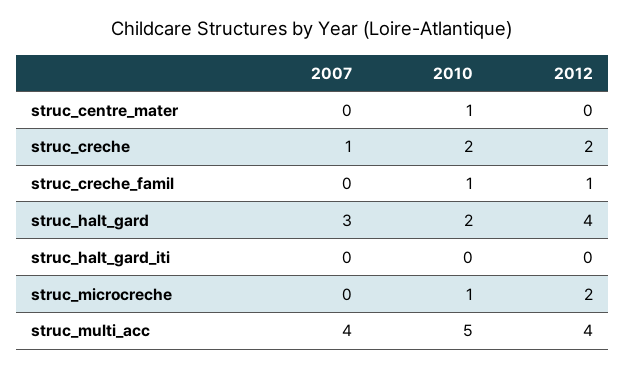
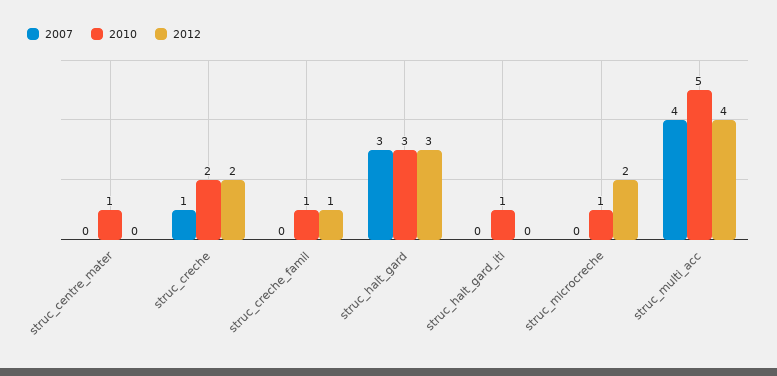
  {
    "2007": {
      "struc_centre_mater": 0,
      "struc_creche": 1,
      "struc_creche_famil": 0,
      "struc_halt_gard": 3,
      "struc_halt_gard_iti": 0,
      "struc_microcreche": 0,
      "struc_multi_acc": 4
    },
    "2010": {
      "struc_centre_mater": 1,
      "struc_creche": 2,
      "struc_creche_famil": 1,
-     "struc_halt_gard": 2,
+     "struc_halt_gard": 3,
-     "struc_halt_gard_iti": 0,
+     "struc_halt_gard_iti": 1,
      "struc_microcreche": 1,
      "struc_multi_acc": 5
    },
    "2012": {
      "struc_centre_mater": 0,
      "struc_creche": 2,
      "struc_creche_famil": 1,
-     "struc_halt_gard": 4,
+     "struc_halt_gard": 3,
      "struc_halt_gard_iti": 0,
      "struc_microcreche": 2,
      "struc_multi_acc": 4
    }
  }

